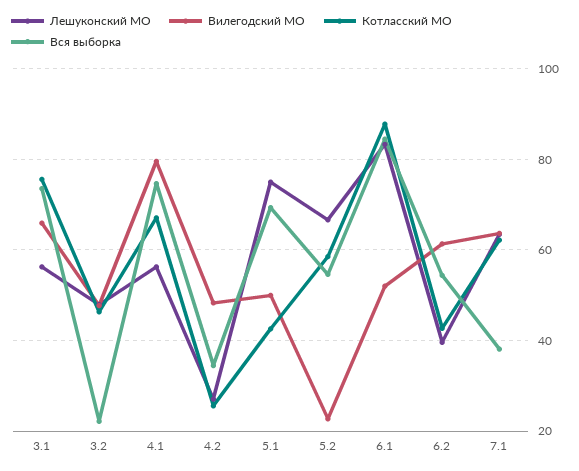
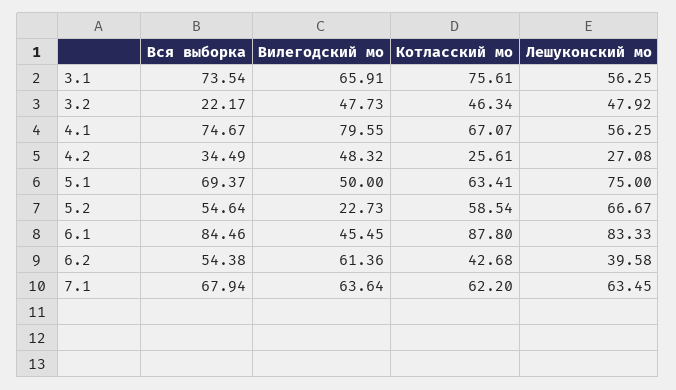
  {
    "Лешуконский МО": {
      "3.1": 56.25,
      "3.2": 47.92,
      "4.1": 56.25,
      "4.2": 27.08,
      "5.1": 75,
      "5.2": 66.67,
      "6.1": 83.33,
      "6.2": 39.58,
      "7.1": 63.45
    },
    "Вилегодский МО": {
      "3.1": 65.91,
      "3.2": 47.73,
      "4.1": 79.55,
      "4.2": 48.32,
      "5.1": 50,
      "5.2": 22.73,
-     "6.1": 52,
+     "6.1": 45.45,
      "6.2": 61.36,
      "7.1": 63.64
    },
    "Котласский МО": {
      "3.1": 75.61,
      "3.2": 46.34,
      "4.1": 67.07,
      "4.2": 25.61,
-     "5.1": 42,
+     "5.1": 63.41,
      "5.2": 58.54,
      "6.1": 87.8,
      "6.2": 42.68,
      "7.1": 62.2
    },
    "Вся выборка": {
      "3.1": 73.54,
      "3.2": 22.17,
      "4.1": 74.67,
      "4.2": 34.49,
      "5.1": 69.37,
      "5.2": 54.64,
      "6.1": 84.46,
      "6.2": 54.38,
-     "7.1": 38
+     "7.1": 67.94
    }
  }

